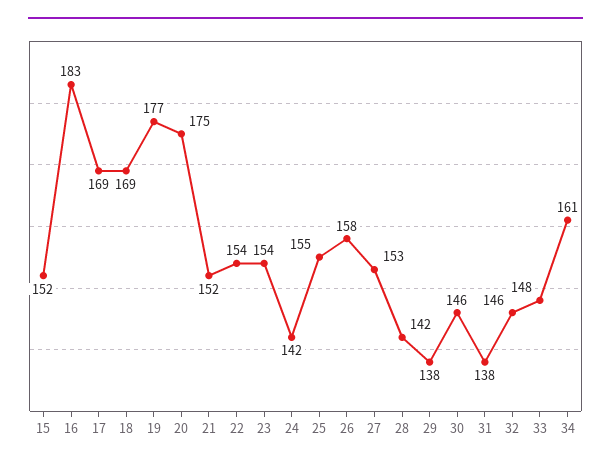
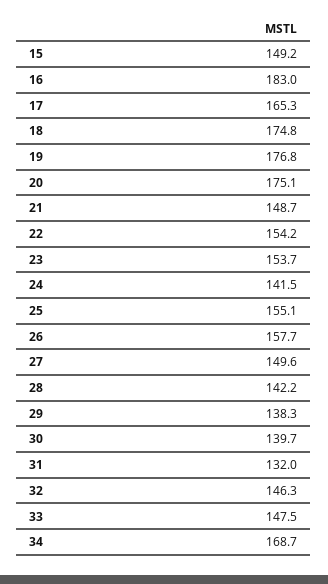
  {
-   "15": 152,
+   "15": 149.2,
    "16": 183,
-   "17": 169,
+   "17": 165.3,
-   "18": 169,
+   "18": 174.8,
    "19": 176.8,
    "20": 175.1,
-   "21": 152,
+   "21": 148.7,
    "22": 154.2,
    "23": 153.7,
    "24": 141.5,
    "25": 155.1,
    "26": 157.7,
-   "27": 153,
+   "27": 149.6,
    "28": 142.2,
    "29": 138.3,
-   "30": 146,
+   "30": 139.7,
-   "31": 138,
+   "31": 132,
    "32": 146.3,
    "33": 147.5,
-   "34": 161
+   "34": 168.7
  }

